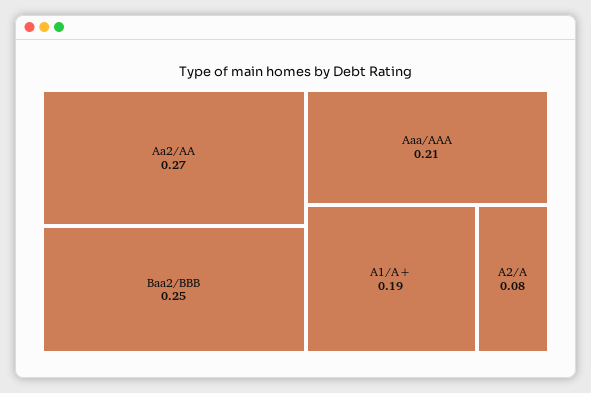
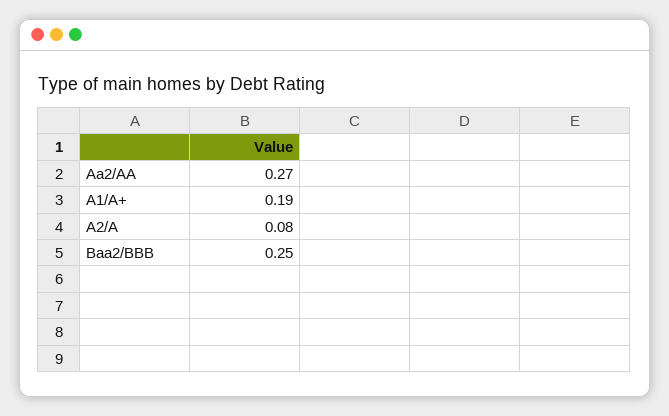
  {
    "Aa2/AA": 0.27,
    "Baa2/BBB": 0.25,
-   "Aaa/AAA": 0.21,
    "A1/A+": 0.19,
    "A2/A": 0.08
  }

